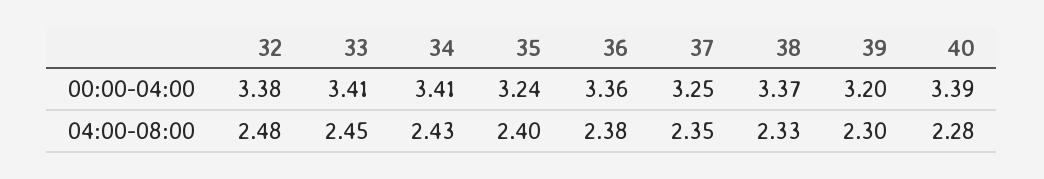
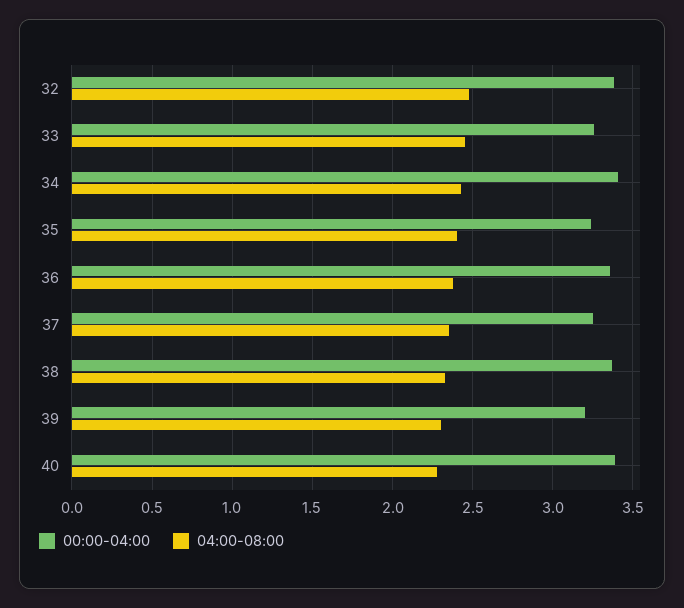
  {
    "00:00-04:00": {
      "32": 3.38,
-     "33": 3.41,
+     "33": 3.25,
      "34": 3.41,
      "35": 3.24,
      "36": 3.36,
      "37": 3.25,
      "38": 3.37,
      "39": 3.2,
      "40": 3.39
    },
    "04:00-08:00": {
      "32": 2.48,
      "33": 2.45,
      "34": 2.43,
      "35": 2.4,
      "36": 2.38,
      "37": 2.35,
      "38": 2.33,
      "39": 2.3,
      "40": 2.28
    }
  }

